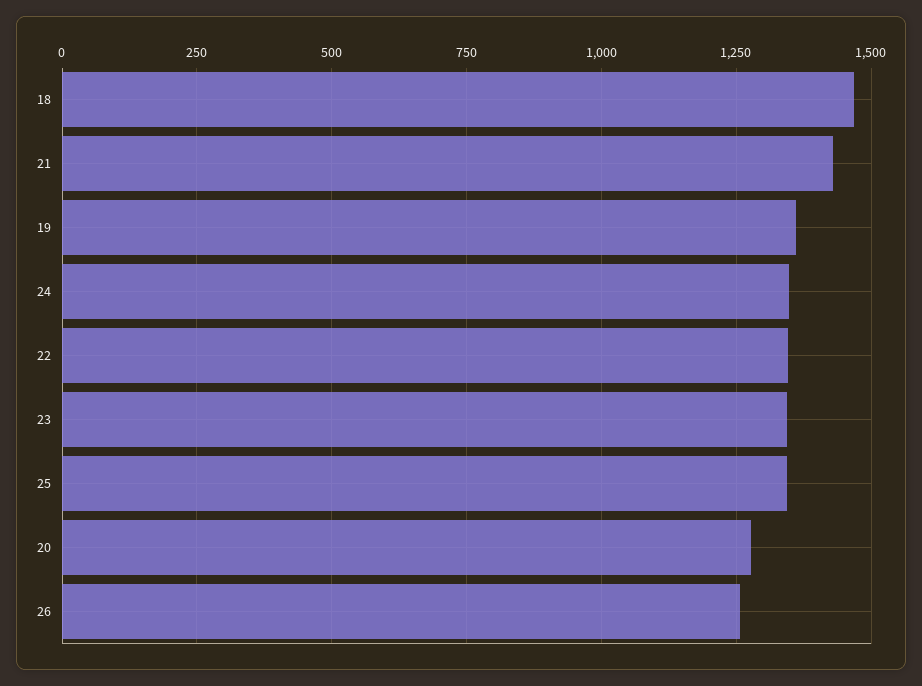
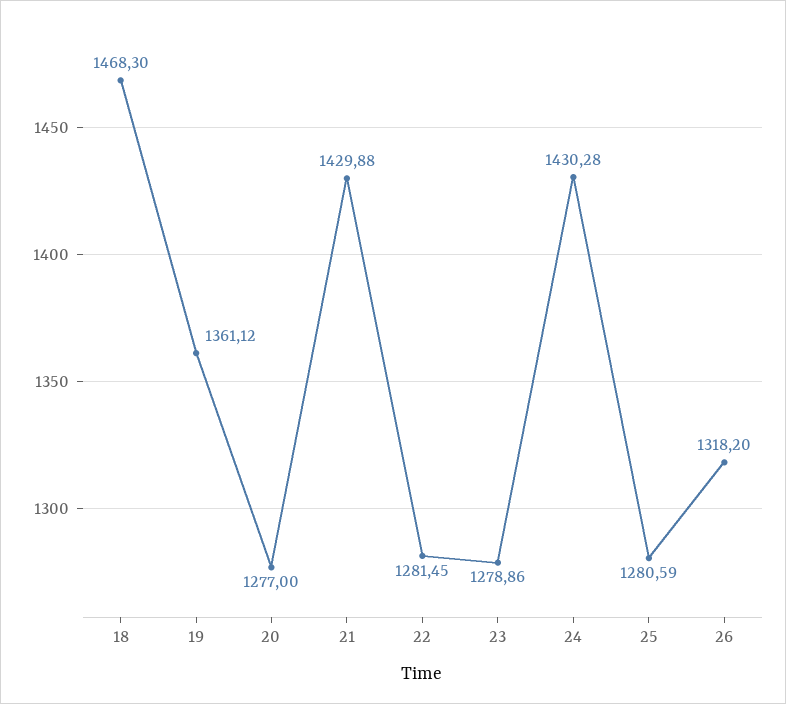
  {
    "18": 1468.3,
    "21": 1429.88,
    "19": 1361.12,
-   "24": 1350,
+   "24": 1430.28,
-   "22": 1350,
+   "22": 1281.45,
-   "23": 1350,
+   "23": 1278.86,
-   "25": 1350,
+   "25": 1280.59,
    "20": 1277,
-   "26": 1250
+   "26": 1318.2
  }

